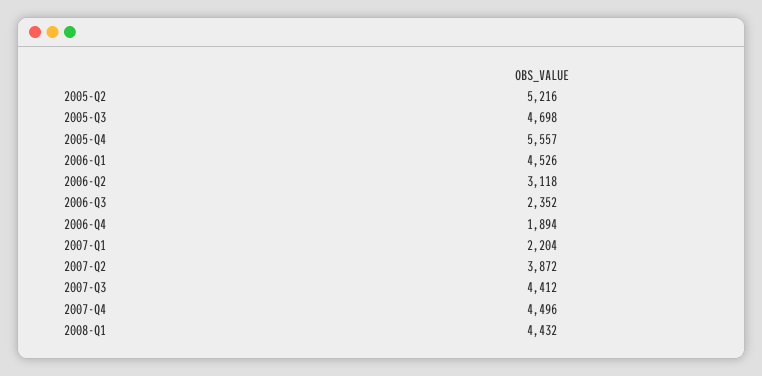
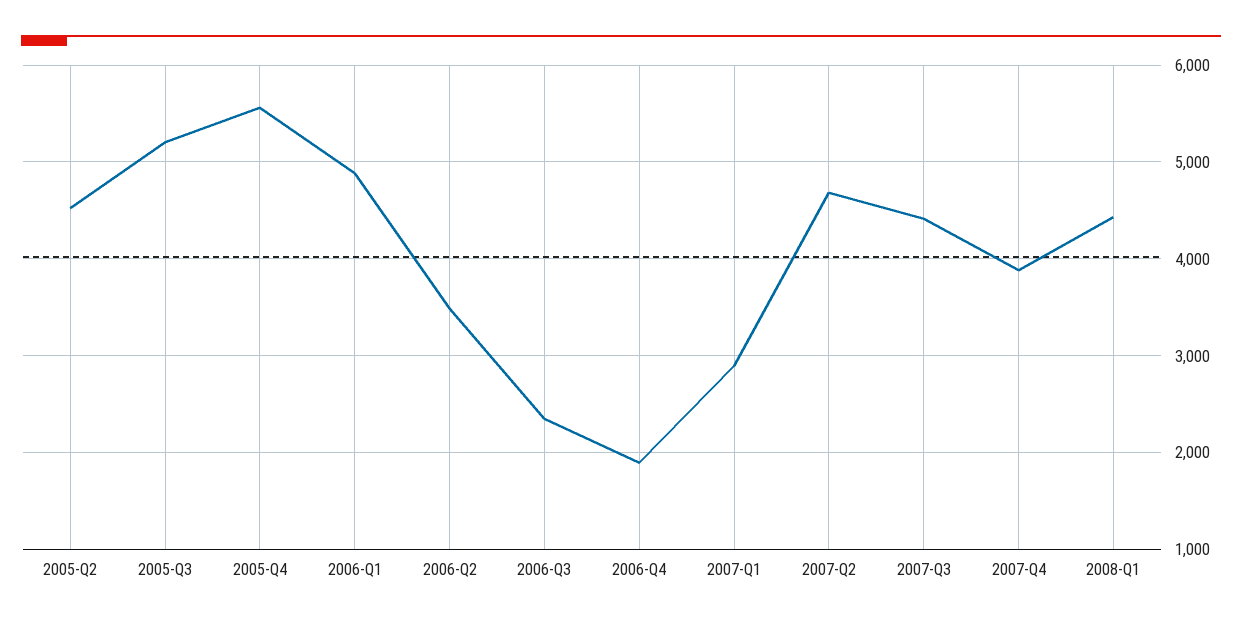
  {
-   "2005-Q2": 5216,
+   "2005-Q2": 4500,
-   "2005-Q3": 4698,
+   "2005-Q3": 5200,
    "2005-Q4": 5557,
-   "2006-Q1": 4526,
+   "2006-Q1": 4900,
-   "2006-Q2": 3118,
+   "2006-Q2": 3500,
    "2006-Q3": 2352,
    "2006-Q4": 1894,
-   "2007-Q1": 2204,
+   "2007-Q1": 2900,
-   "2007-Q2": 3872,
+   "2007-Q2": 4700,
    "2007-Q3": 4412,
-   "2007-Q4": 4496,
+   "2007-Q4": 3900,
    "2008-Q1": 4432
  }

